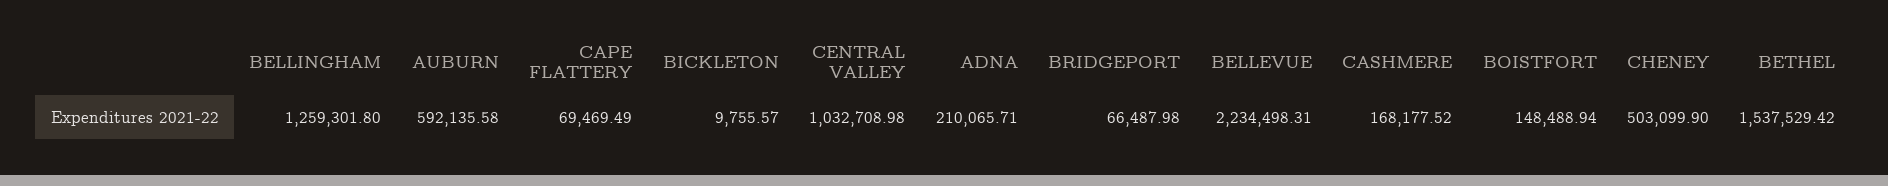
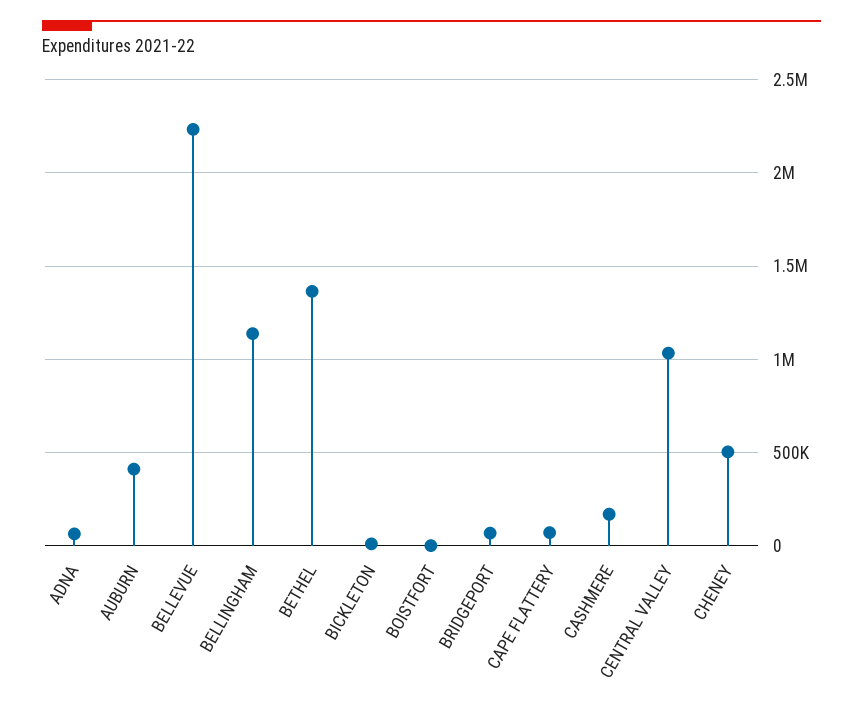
  {
-   "BELLINGHAM": 1259301.8,
+   "BELLINGHAM": 1150000,
-   "AUBURN": 592135.58,
+   "AUBURN": 400000,
    "CAPE FLATTERY": 69469.49,
    "BICKLETON": 9755.57,
    "CENTRAL VALLEY": 1032708.98,
-   "ADNA": 210065.71,
+   "ADNA": 50000,
    "BRIDGEPORT": 66487.98,
    "BELLEVUE": 2234498.31,
    "CASHMERE": 168177.52,
-   "BOISTFORT": 148488.94,
+   "BOISTFORT": 0,
    "CHENEY": 503099.9,
-   "BETHEL": 1537529.42
+   "BETHEL": 1350000
  }

